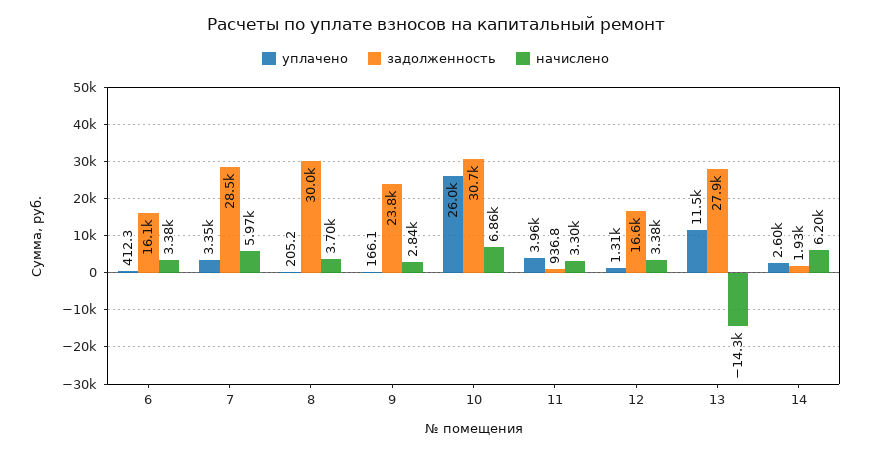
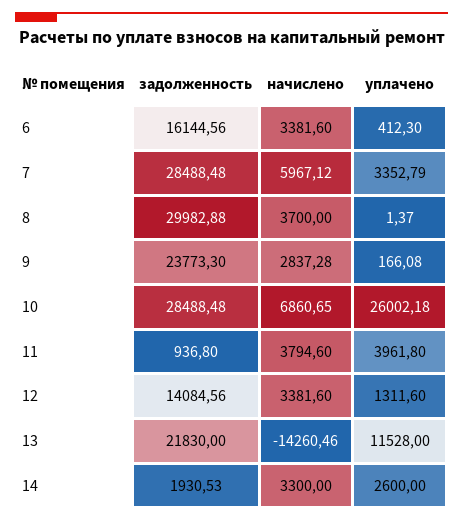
  {
    "уплачено": {
      "6": 412.3,
      "7": 3352.79,
-     "8": 205.2,
+     "8": 1.37,
      "9": 166.08,
      "10": 26002.18,
      "11": 3961.8,
      "12": 1311.6,
      "13": 11528,
      "14": 2600
    },
    "задолженность": {
      "6": 16144.56,
      "7": 28488.48,
      "8": 29982.88,
      "9": 23773.3,
-     "10": 30700,
+     "10": 28488.48,
      "11": 936.8,
-     "12": 16600,
+     "12": 14084.56,
-     "13": 27900,
+     "13": 21830,
      "14": 1930.53
    },
    "начислено": {
      "6": 3381.6,
      "7": 5967.12,
      "8": 3700,
      "9": 2837.28,
      "10": 6860.65,
-     "11": 3300,
+     "11": 3794.6,
      "12": 3381.6,
      "13": -14260.46,
-     "14": 6200
+     "14": 3300
    }
  }

